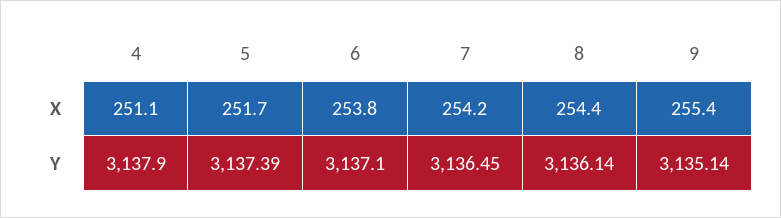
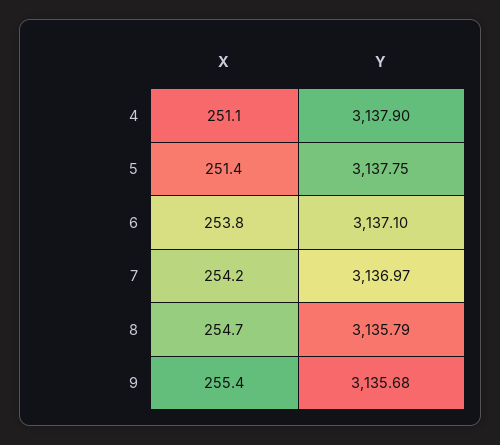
  {
    "4": {
      "X": 251.1,
      "Y": 3137.9
    },
    "5": {
-     "X": 251.7,
+     "X": 251.4,
-     "Y": 3137.39
+     "Y": 3137.75
    },
    "6": {
      "X": 253.8,
      "Y": 3137.1
    },
    "7": {
      "X": 254.2,
-     "Y": 3136.45
+     "Y": 3136.97
    },
    "8": {
-     "X": 254.4,
+     "X": 254.7,
-     "Y": 3136.14
+     "Y": 3135.79
    },
    "9": {
      "X": 255.4,
-     "Y": 3135.14
+     "Y": 3135.68
    }
  }

